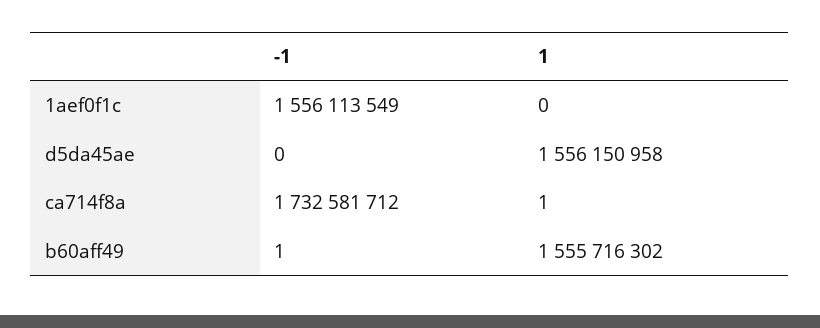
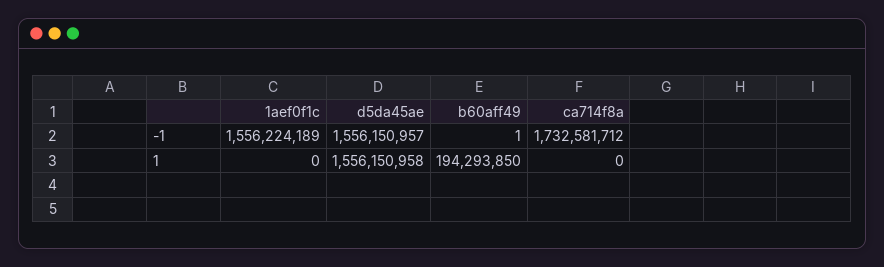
  {
    "-1": {
-     "1aef0f1c": 1556113549,
+     "1aef0f1c": 1556224189,
-     "d5da45ae": 0,
+     "d5da45ae": 1556150957,
      "ca714f8a": 1732581712,
      "b60aff49": 1
    },
    "1": {
      "1aef0f1c": 0,
      "d5da45ae": 1556150958,
-     "ca714f8a": 1,
+     "ca714f8a": 0,
-     "b60aff49": 1555716302
+     "b60aff49": 194293850
    }
  }

